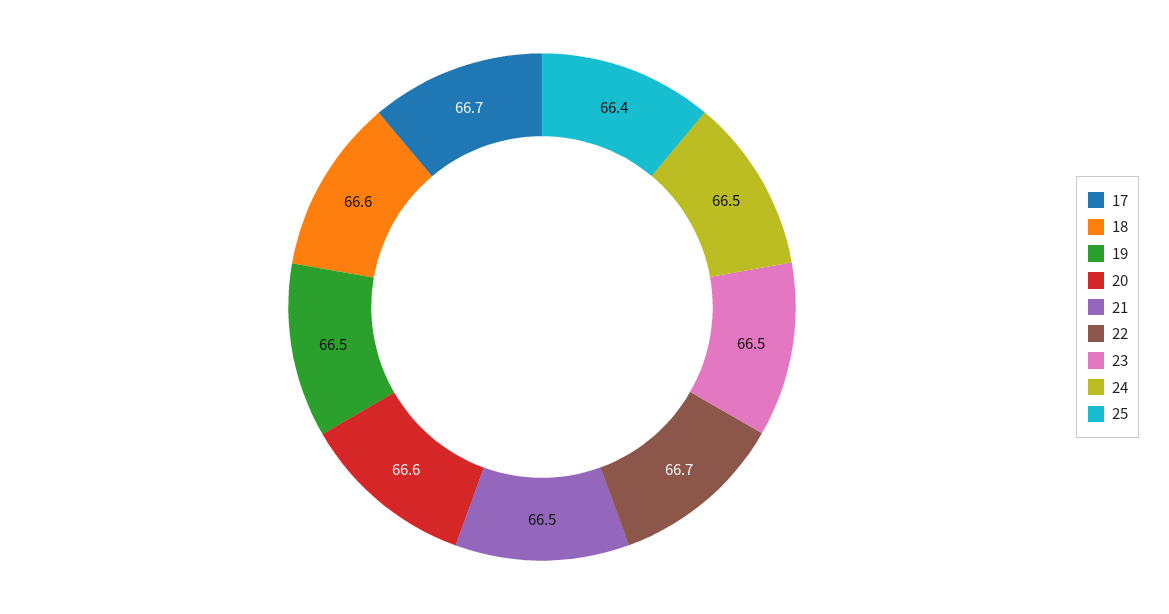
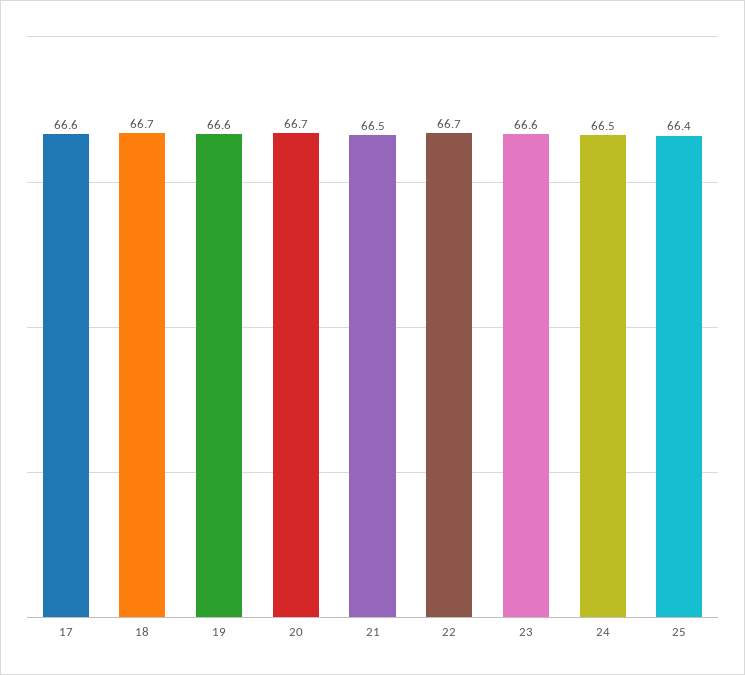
  {
-   "17": 66.7,
+   "17": 66.6,
-   "18": 66.6,
+   "18": 66.7,
-   "19": 66.5,
+   "19": 66.6,
-   "20": 66.6,
+   "20": 66.7,
    "21": 66.5,
    "22": 66.7,
-   "23": 66.5,
+   "23": 66.6,
    "24": 66.5,
    "25": 66.4
  }

